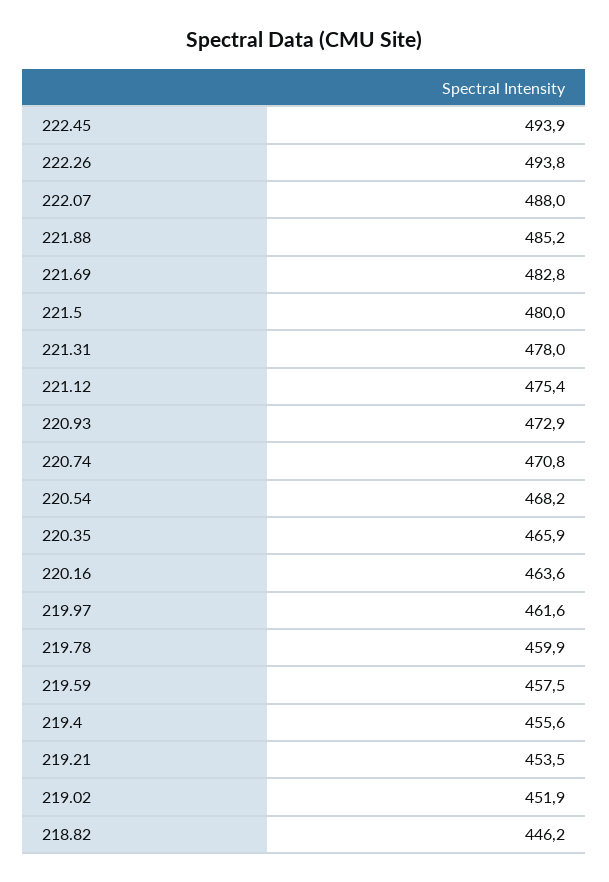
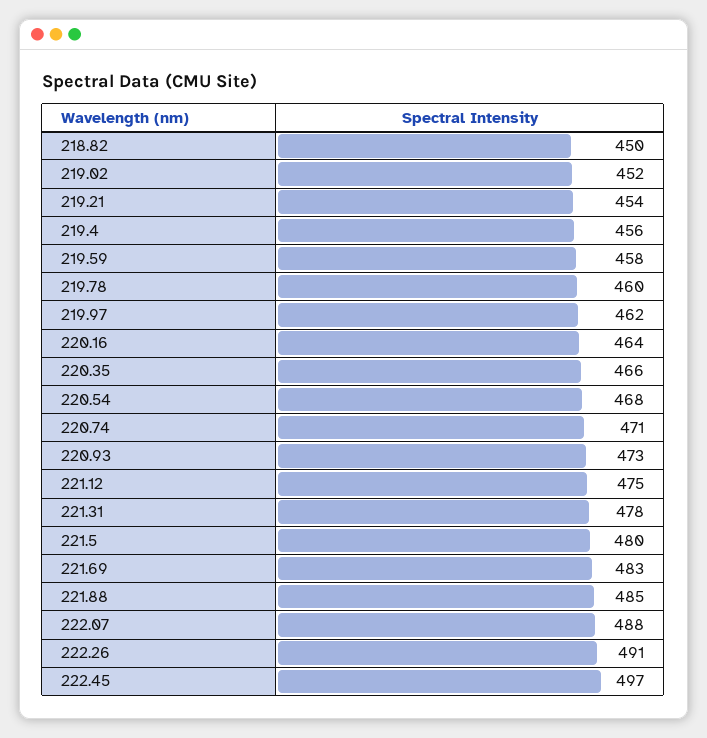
  {
-   "222.45": 493.9,
+   "222.45": 497,
-   "222.26": 493.8,
+   "222.26": 491,
    "222.07": 488,
    "221.88": 485.2,
    "221.69": 482.8,
    "221.5": 480,
    "221.31": 478,
    "221.12": 475.4,
    "220.93": 472.9,
    "220.74": 470.8,
    "220.54": 468.2,
    "220.35": 465.9,
    "220.16": 463.6,
    "219.97": 461.6,
    "219.78": 459.9,
    "219.59": 457.5,
    "219.4": 455.6,
    "219.21": 453.5,
    "219.02": 451.9,
-   "218.82": 446.2
+   "218.82": 450
  }

